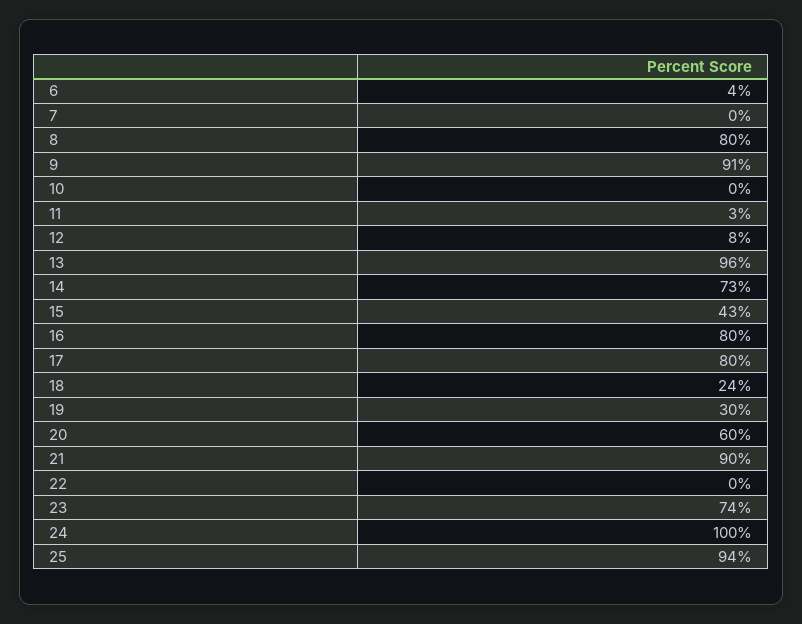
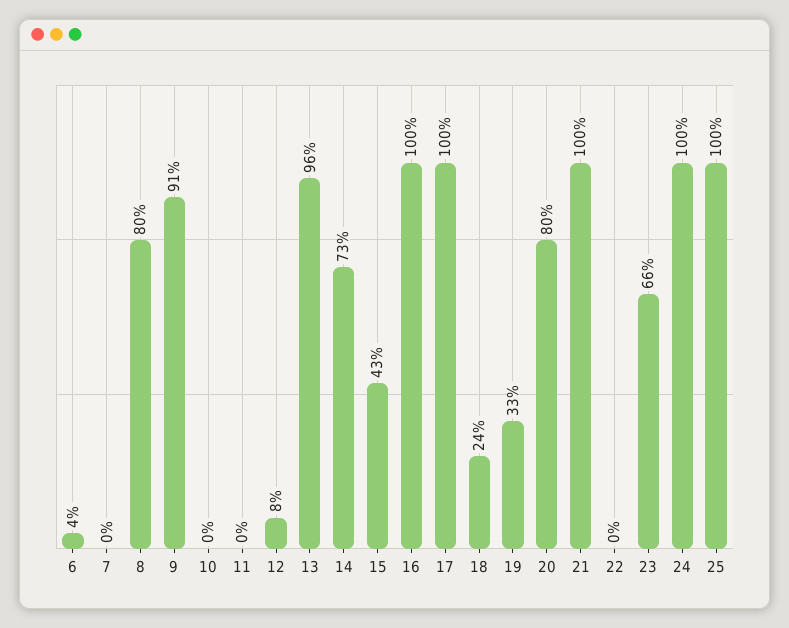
  {
    "6": 4,
    "7": 0,
    "8": 80,
    "9": 91,
    "10": 0,
-   "11": 3,
+   "11": 0,
    "12": 8,
    "13": 96,
    "14": 73,
    "15": 43,
-   "16": 80,
+   "16": 100,
-   "17": 80,
+   "17": 100,
    "18": 24,
-   "19": 30,
+   "19": 33,
-   "20": 60,
+   "20": 80,
-   "21": 90,
+   "21": 100,
    "22": 0,
-   "23": 74,
+   "23": 66,
    "24": 100,
-   "25": 94
+   "25": 100
  }

